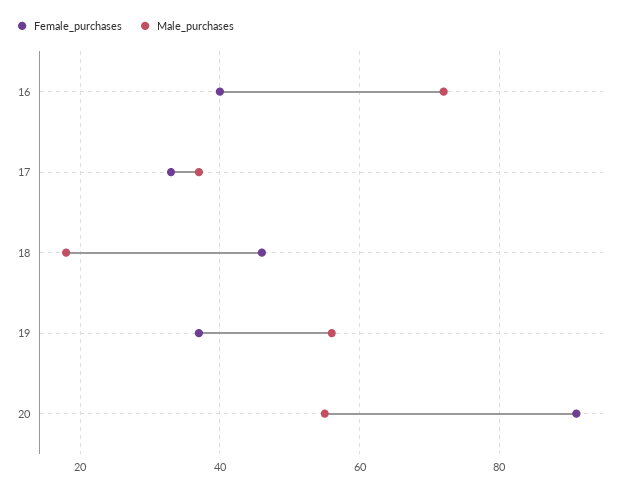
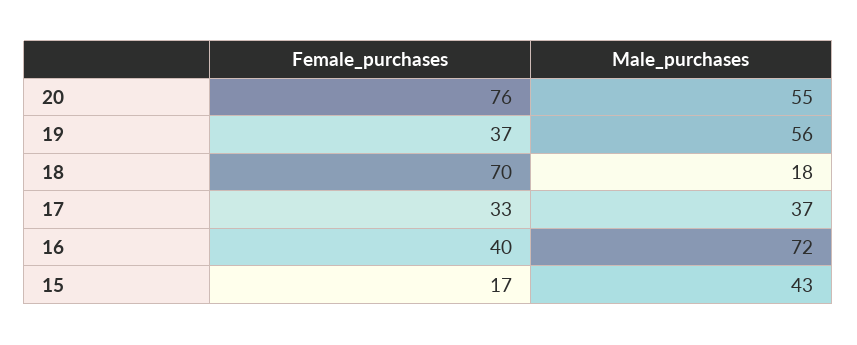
  {
    "Female_purchases": {
      "16": 40,
      "17": 33,
-     "18": 45,
+     "18": 70,
      "19": 37,
-     "20": 90
+     "20": 76,
+     "15": 17
    },
    "Male_purchases": {
      "16": 72,
      "17": 37,
      "18": 18,
      "19": 56,
-     "20": 55
+     "20": 55,
+     "15": 43
    }
  }

